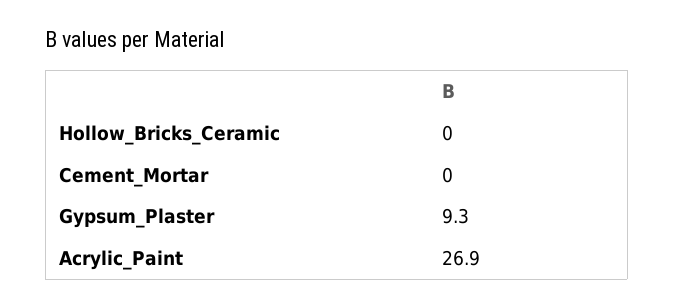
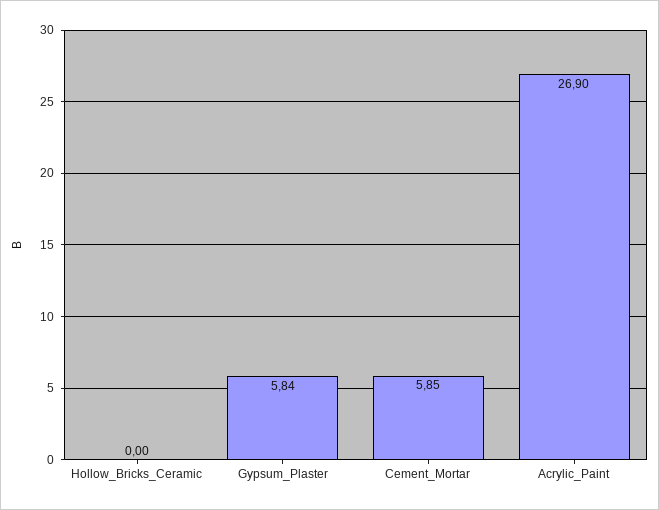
  {
    "Hollow_Bricks_Ceramic": 0,
-   "Cement_Mortar": 0,
+   "Cement_Mortar": 5.85,
-   "Gypsum_Plaster": 9.3,
+   "Gypsum_Plaster": 5.84,
    "Acrylic_Paint": 26.9
  }

